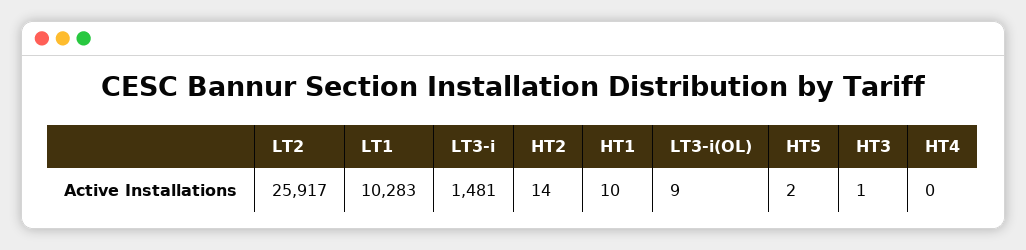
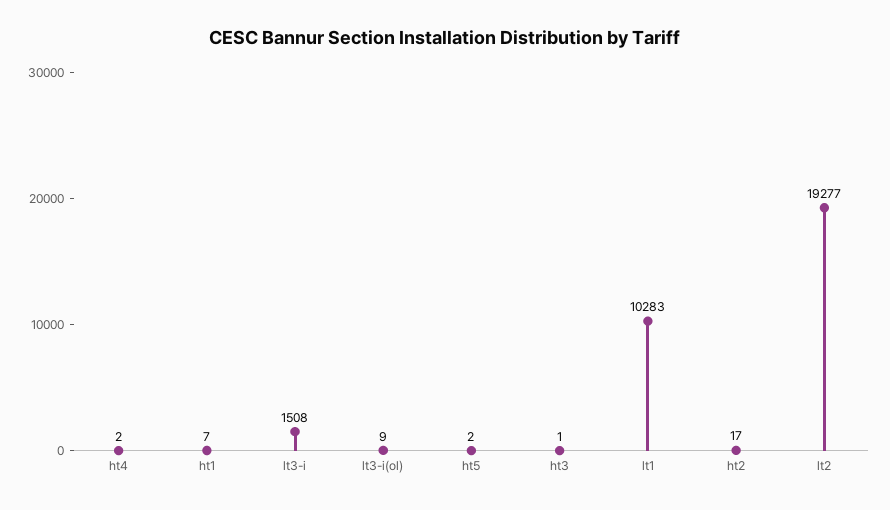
  {
-   "LT2": 25917,
+   "LT2": 19277,
    "LT1": 10283,
-   "LT3-i": 1481,
+   "LT3-i": 1508,
-   "HT2": 14,
+   "HT2": 17,
-   "HT1": 10,
+   "HT1": 7,
    "LT3-i(OL)": 9,
    "HT5": 2,
    "HT3": 1,
-   "HT4": 0
+   "HT4": 2
  }

